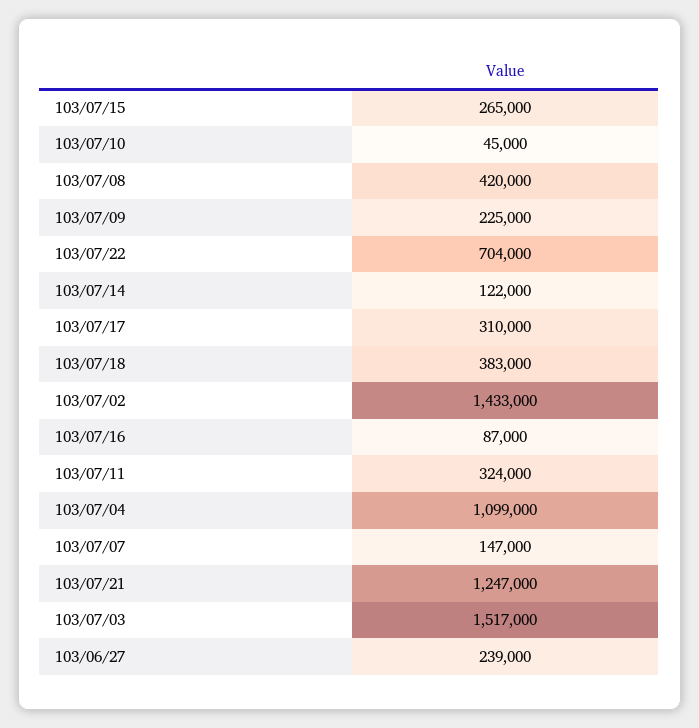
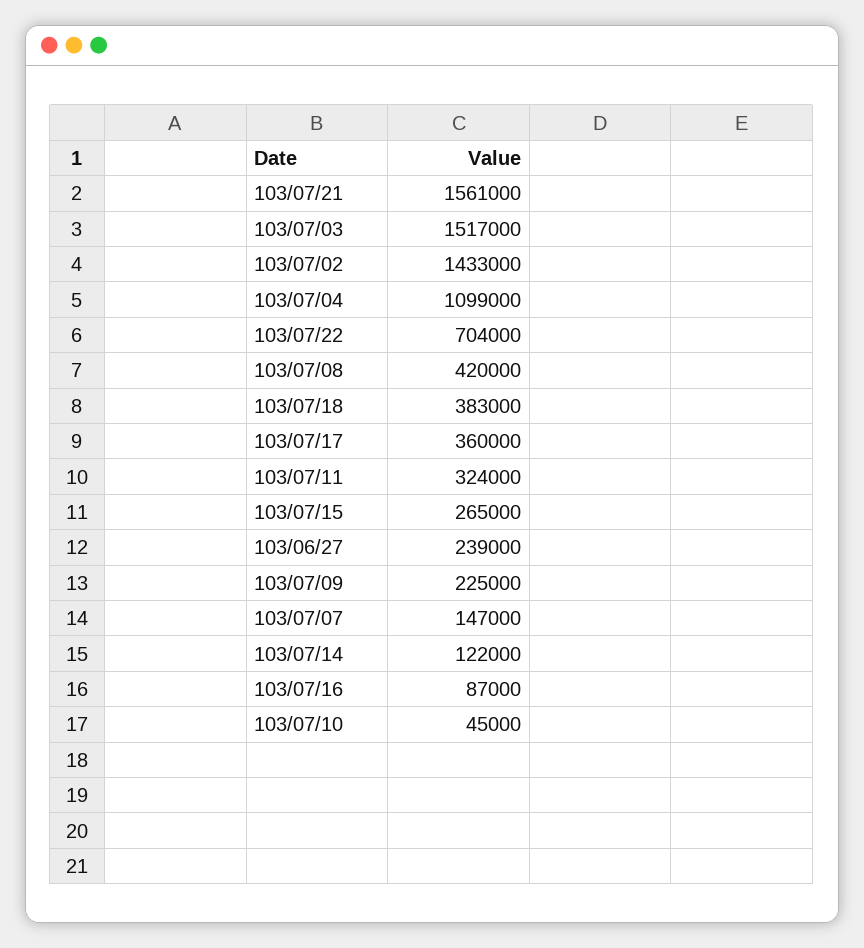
  {
    "103/07/15": 265000,
    "103/07/10": 45000,
    "103/07/08": 420000,
    "103/07/09": 225000,
    "103/07/22": 704000,
    "103/07/14": 122000,
-   "103/07/17": 310000,
+   "103/07/17": 360000,
    "103/07/18": 383000,
    "103/07/02": 1433000,
    "103/07/16": 87000,
    "103/07/11": 324000,
    "103/07/04": 1099000,
    "103/07/07": 147000,
-   "103/07/21": 1247000,
+   "103/07/21": 1561000,
    "103/07/03": 1517000,
    "103/06/27": 239000
  }

